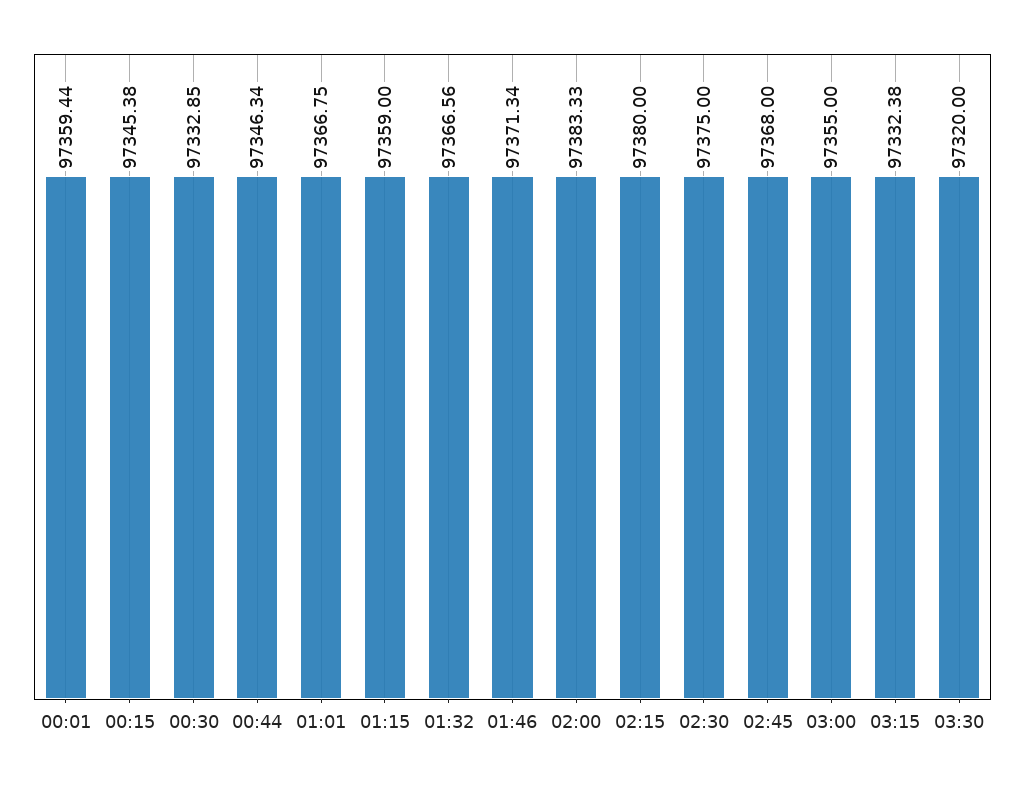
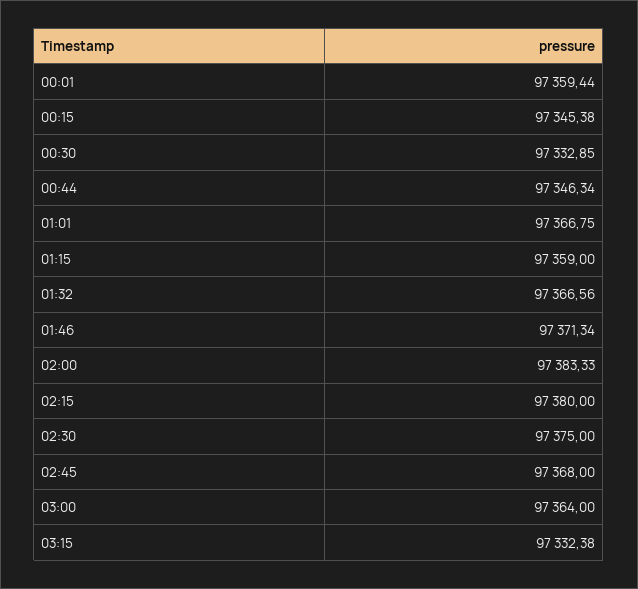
  {
    "00:01": 97359.44,
    "00:15": 97345.38,
    "00:30": 97332.85,
    "00:44": 97346.34,
    "01:01": 97366.75,
    "01:15": 97359,
    "01:32": 97366.56,
    "01:46": 97371.34,
    "02:00": 97383.33,
    "02:15": 97380,
    "02:30": 97375,
    "02:45": 97368,
-   "03:00": 97355,
+   "03:00": 97364,
-   "03:15": 97332.38,
+   "03:15": 97332.38
-   "03:30": 97320
  }

